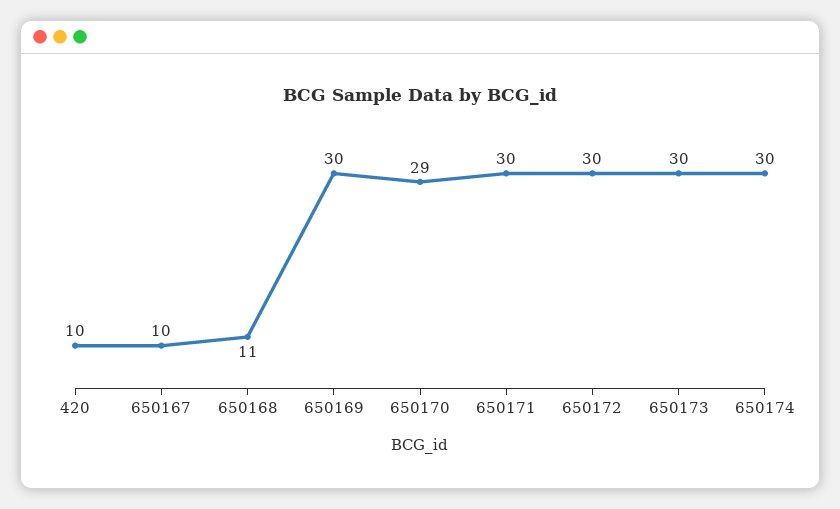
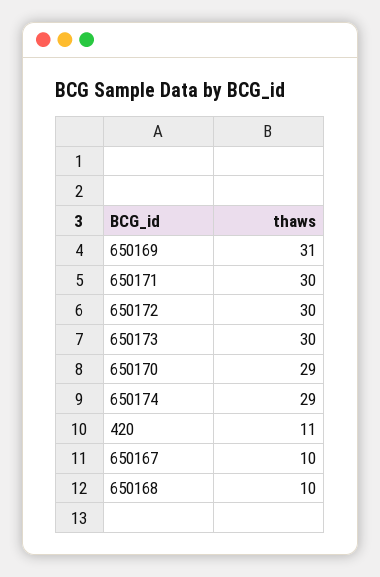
  {
-   "420": 10,
+   "420": 11,
    "650167": 10,
-   "650168": 11,
+   "650168": 10,
-   "650169": 30,
+   "650169": 31,
    "650170": 29,
    "650171": 30,
    "650172": 30,
    "650173": 30,
-   "650174": 30
+   "650174": 29
  }

